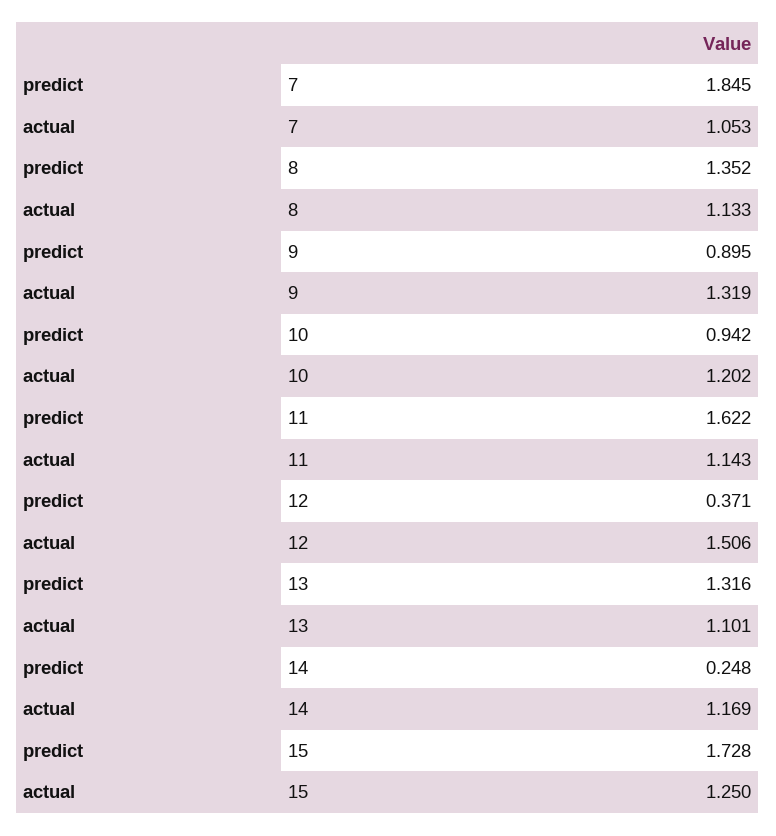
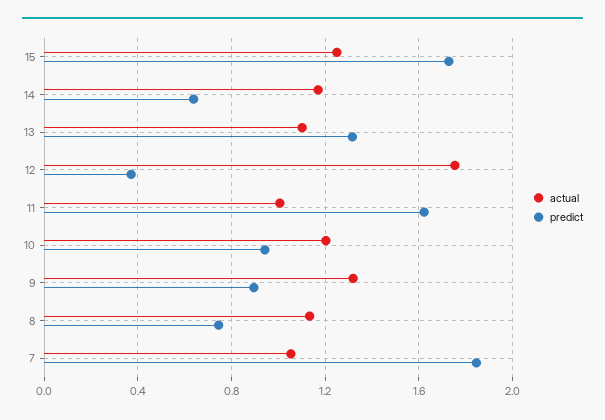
  {
    "predict": {
      "7": 1.845,
-     "8": 1.352,
+     "8": 0.75,
      "9": 0.895,
      "10": 0.942,
      "11": 1.622,
      "12": 0.371,
      "13": 1.316,
-     "14": 0.248,
+     "14": 0.65,
      "15": 1.728
    },
    "actual": {
      "7": 1.053,
      "8": 1.133,
      "9": 1.319,
      "10": 1.202,
-     "11": 1.143,
+     "11": 1,
-     "12": 1.506,
+     "12": 1.75,
      "13": 1.101,
      "14": 1.169,
      "15": 1.25
    }
  }

